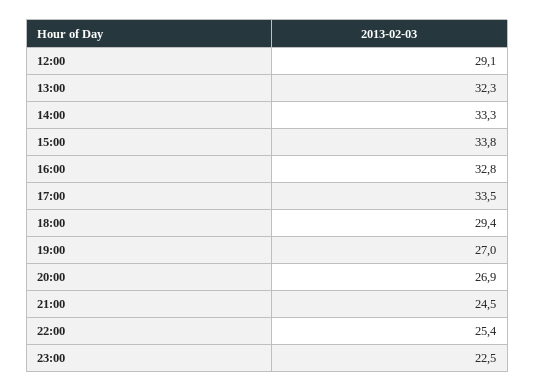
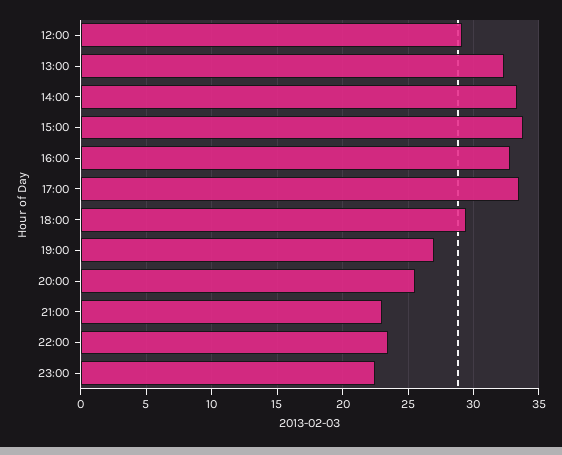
  {
    "12:00": 29.1,
    "13:00": 32.3,
    "14:00": 33.3,
    "15:00": 33.8,
    "16:00": 32.8,
    "17:00": 33.5,
    "18:00": 29.4,
    "19:00": 27,
-   "20:00": 26.9,
+   "20:00": 25.5,
-   "21:00": 24.5,
+   "21:00": 23,
-   "22:00": 25.4,
+   "22:00": 23.5,
    "23:00": 22.5
  }

